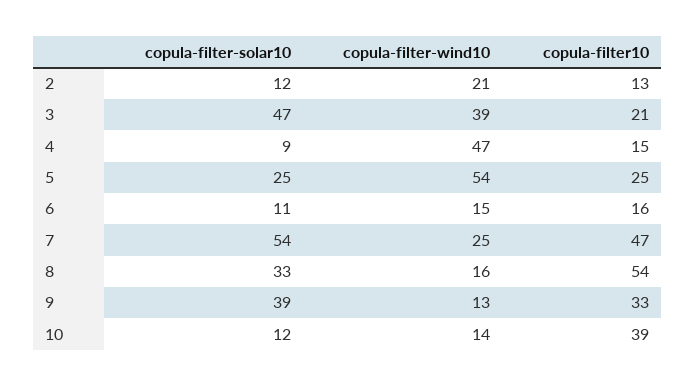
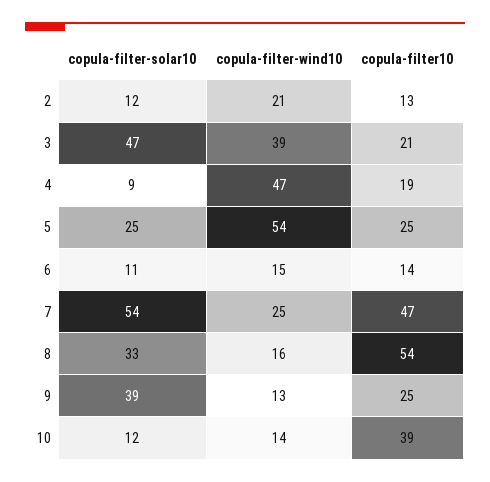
  {
    "copula-filter-solar10": {
      "2": 12,
      "3": 47,
      "4": 9,
      "5": 25,
      "6": 11,
      "7": 54,
      "8": 33,
      "9": 39,
      "10": 12
    },
    "copula-filter-wind10": {
      "2": 21,
      "3": 39,
      "4": 47,
      "5": 54,
      "6": 15,
      "7": 25,
      "8": 16,
      "9": 13,
      "10": 14
    },
    "copula-filter10": {
      "2": 13,
      "3": 21,
-     "4": 15,
+     "4": 19,
      "5": 25,
-     "6": 16,
+     "6": 14,
      "7": 47,
      "8": 54,
-     "9": 33,
+     "9": 25,
      "10": 39
    }
  }

